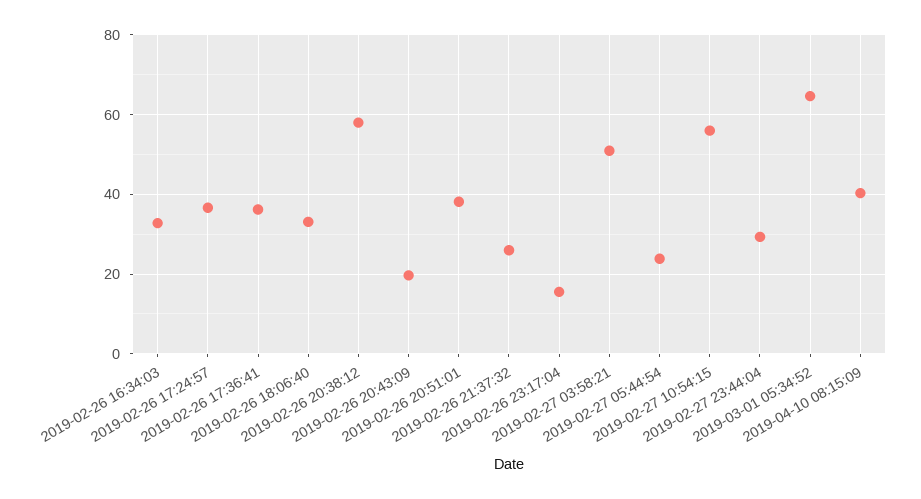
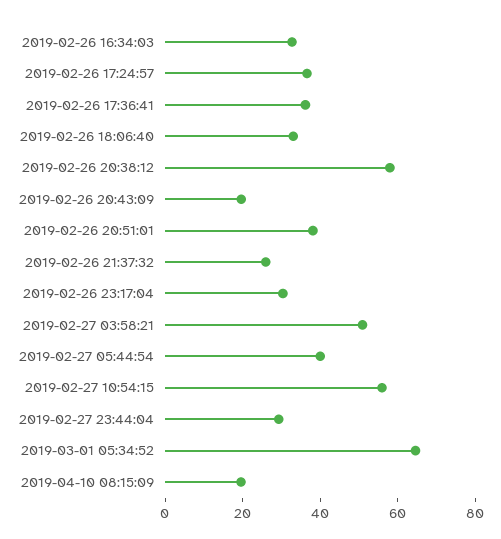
  {
    "2019-02-26 16:34:03": 32,
    "2019-02-26 17:24:57": 36,
    "2019-02-26 17:36:41": 36,
    "2019-02-26 18:06:40": 34,
    "2019-02-26 20:38:12": 58,
    "2019-02-26 20:43:09": 20,
    "2019-02-26 20:51:01": 38,
    "2019-02-26 21:37:32": 26,
-   "2019-02-26 23:17:04": 16,
+   "2019-02-26 23:17:04": 30,
    "2019-02-27 03:58:21": 50,
-   "2019-02-27 05:44:54": 24,
+   "2019-02-27 05:44:54": 40,
    "2019-02-27 10:54:15": 56,
    "2019-02-27 23:44:04": 30,
    "2019-03-01 05:34:52": 64,
-   "2019-04-10 08:15:09": 40
+   "2019-04-10 08:15:09": 20
  }

